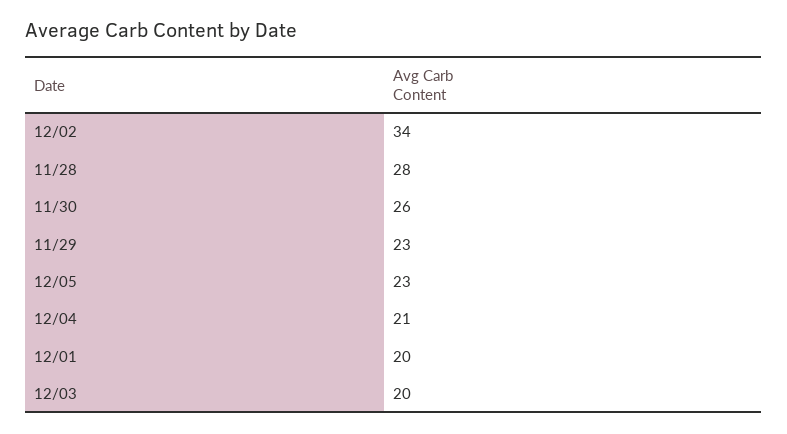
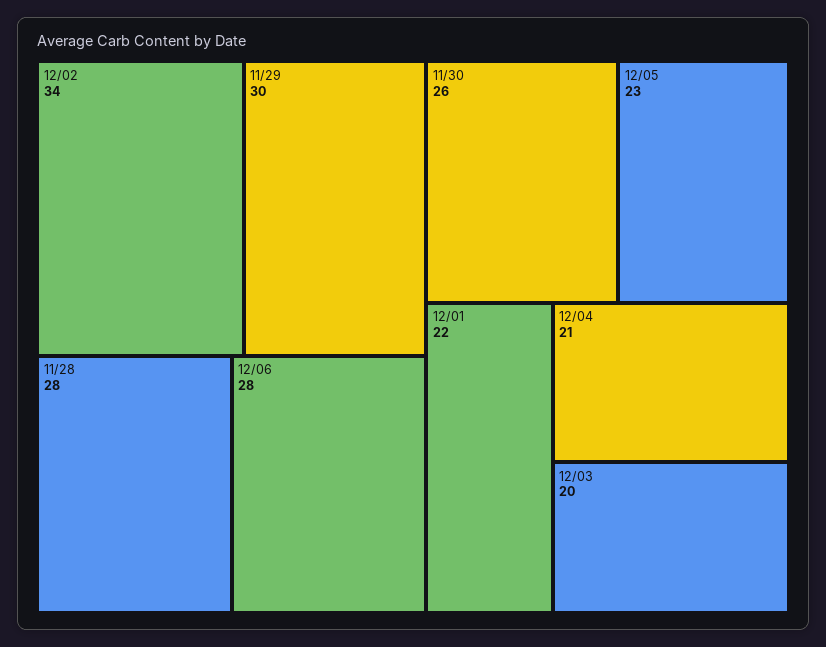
  {
    "12/02": 34,
    "11/28": 28,
    "11/30": 26,
-   "11/29": 23,
+   "11/29": 30,
    "12/05": 23,
    "12/04": 21,
-   "12/01": 20,
+   "12/01": 22,
-   "12/03": 20
+   "12/03": 20,
+   "12/06": 28
  }

